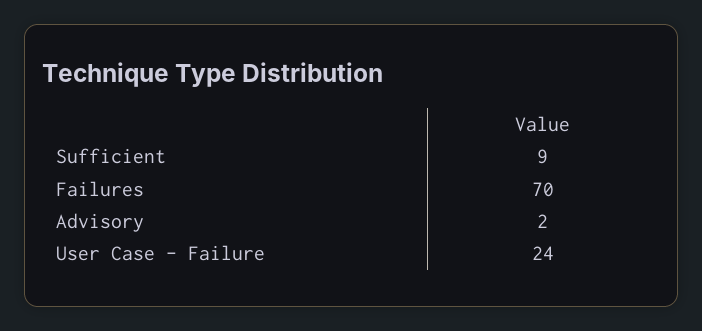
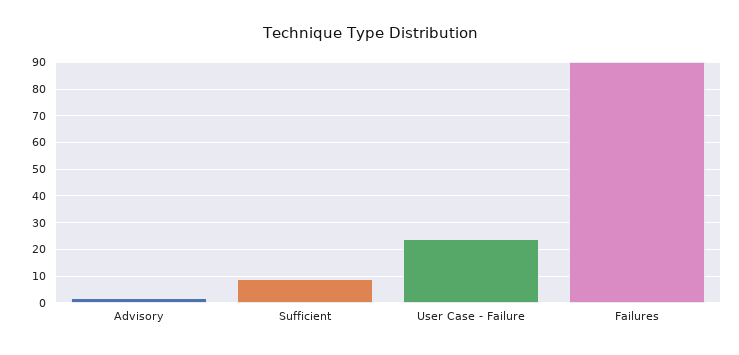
  {
    "Sufficient": 9,
-   "Failures": 70,
+   "Failures": 90,
    "Advisory": 2,
    "User Case - Failure": 24
  }

